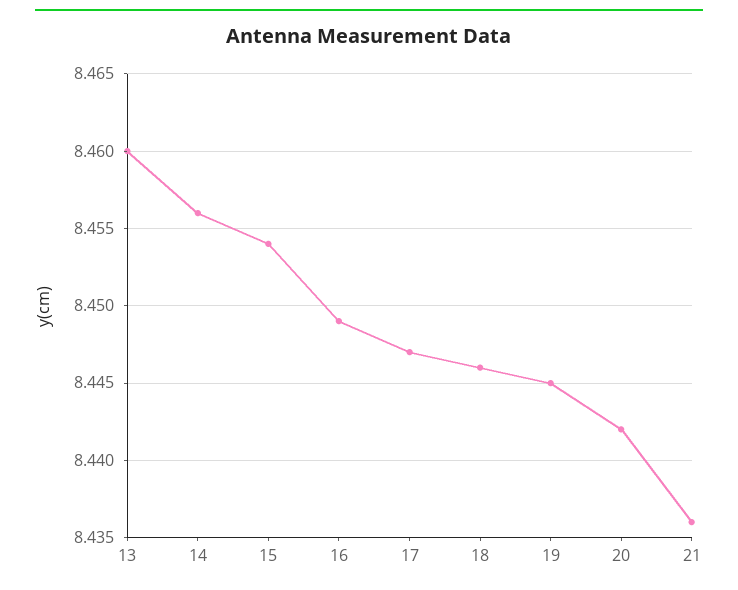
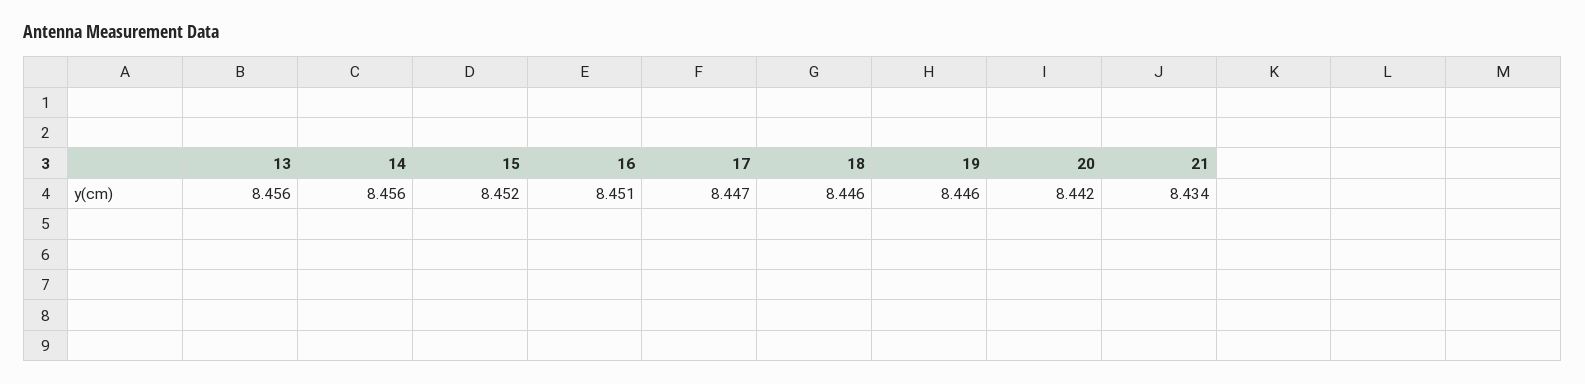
  {
-   "13": 8.46,
+   "13": 8.456,
    "14": 8.456,
-   "15": 8.454,
+   "15": 8.452,
-   "16": 8.449,
+   "16": 8.451,
    "17": 8.447,
    "18": 8.446,
-   "19": 8.445,
+   "19": 8.446,
    "20": 8.442,
-   "21": 8.436
+   "21": 8.434
  }

